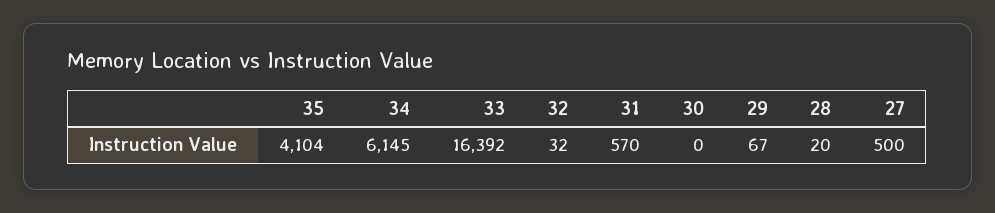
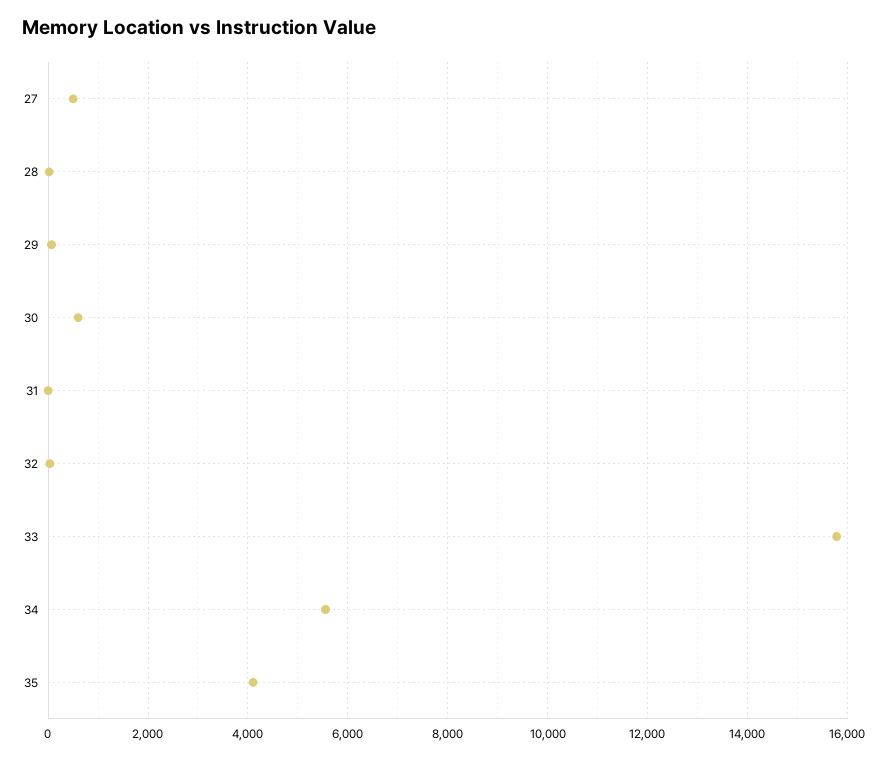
  {
    "35": 4104,
-   "34": 6145,
+   "34": 5600,
-   "33": 16392,
+   "33": 15800,
    "32": 32,
-   "31": 570,
+   "31": 0,
-   "30": 0,
+   "30": 600,
    "29": 67,
    "28": 20,
    "27": 500
  }

